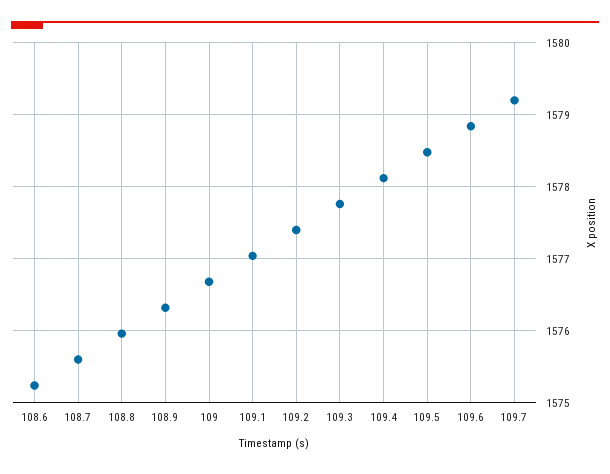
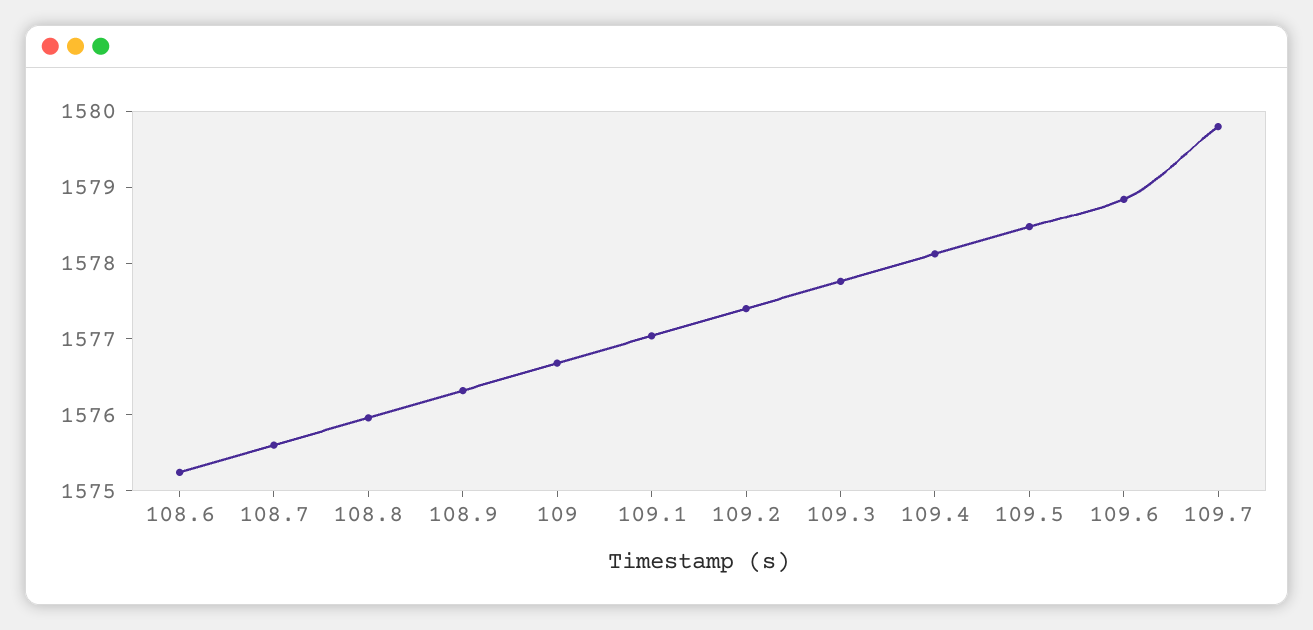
  {
    "108.6": 1575.2,
    "108.7": 1575.6,
    "108.8": 1576,
    "108.9": 1576.3,
    "109": 1576.7,
    "109.1": 1577,
    "109.2": 1577.4,
    "109.3": 1577.8,
    "109.4": 1578.1,
    "109.5": 1578.5,
    "109.6": 1578.8,
-   "109.7": 1579.2
+   "109.7": 1579.8
  }

